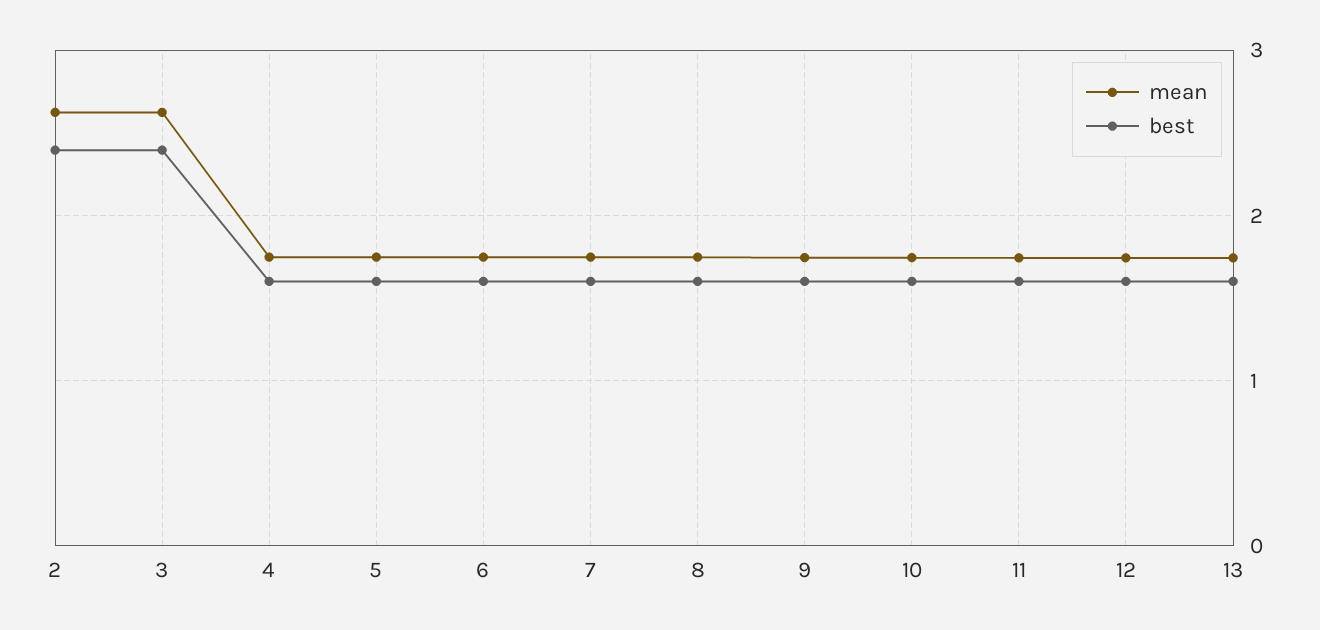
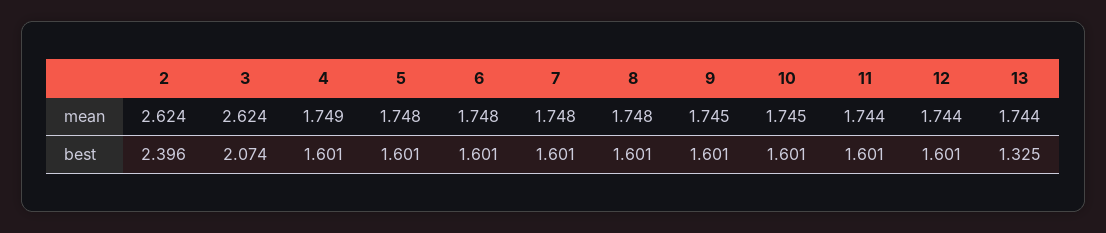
  {
    "mean": {
      "2": 2.624,
      "3": 2.624,
      "4": 1.749,
      "5": 1.748,
      "6": 1.748,
      "7": 1.748,
      "8": 1.748,
      "9": 1.745,
      "10": 1.745,
      "11": 1.744,
      "12": 1.744,
      "13": 1.744
    },
    "best": {
      "2": 2.396,
-     "3": 2.4,
+     "3": 2.074,
      "4": 1.601,
      "5": 1.601,
      "6": 1.601,
      "7": 1.601,
      "8": 1.601,
      "9": 1.601,
      "10": 1.601,
      "11": 1.601,
      "12": 1.601,
-     "13": 1.6
+     "13": 1.325
    }
  }

